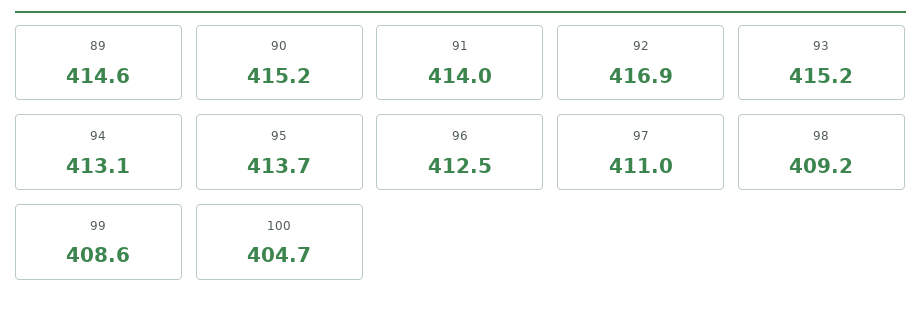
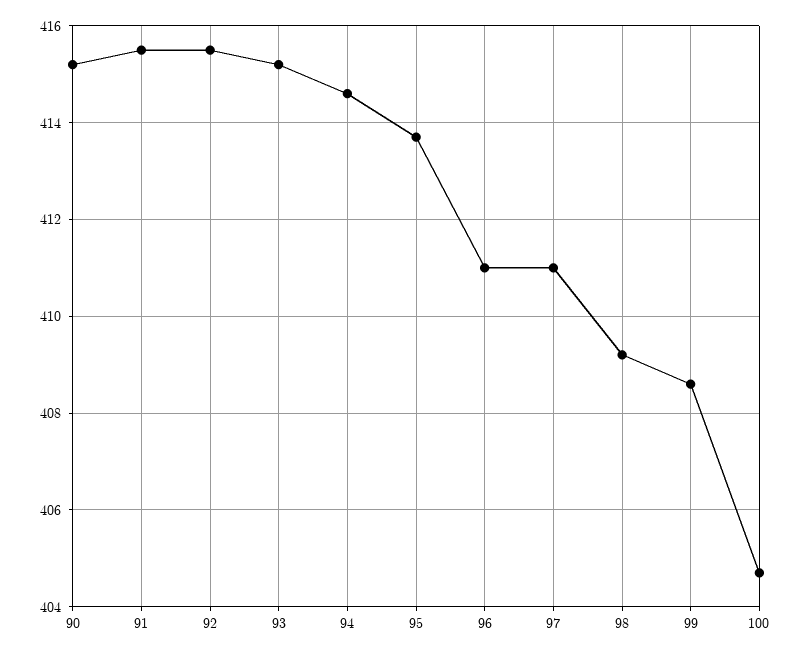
  {
-   "89": 414.6,
    "90": 415.2,
-   "91": 414,
+   "91": 415.5,
-   "92": 416.9,
+   "92": 415.5,
    "93": 415.2,
-   "94": 413.1,
+   "94": 414.5,
    "95": 413.7,
-   "96": 412.5,
+   "96": 411,
    "97": 411,
    "98": 409.2,
    "99": 408.6,
    "100": 404.7
  }

